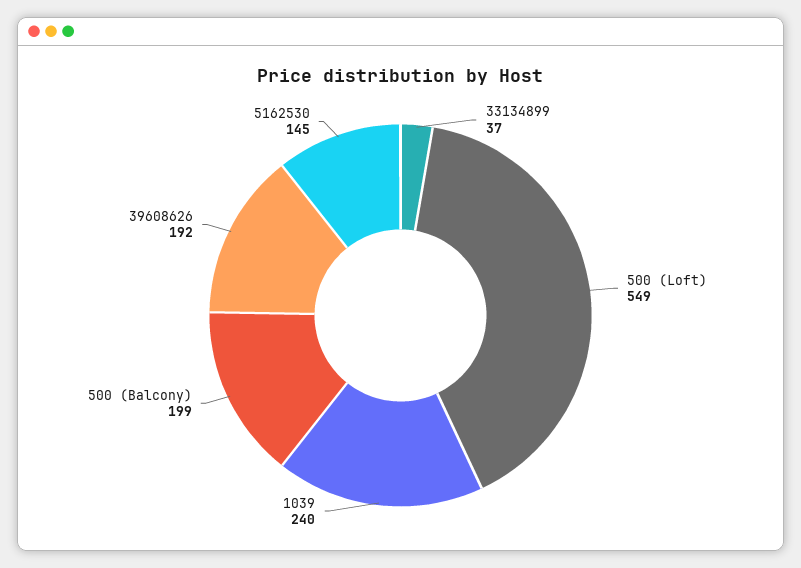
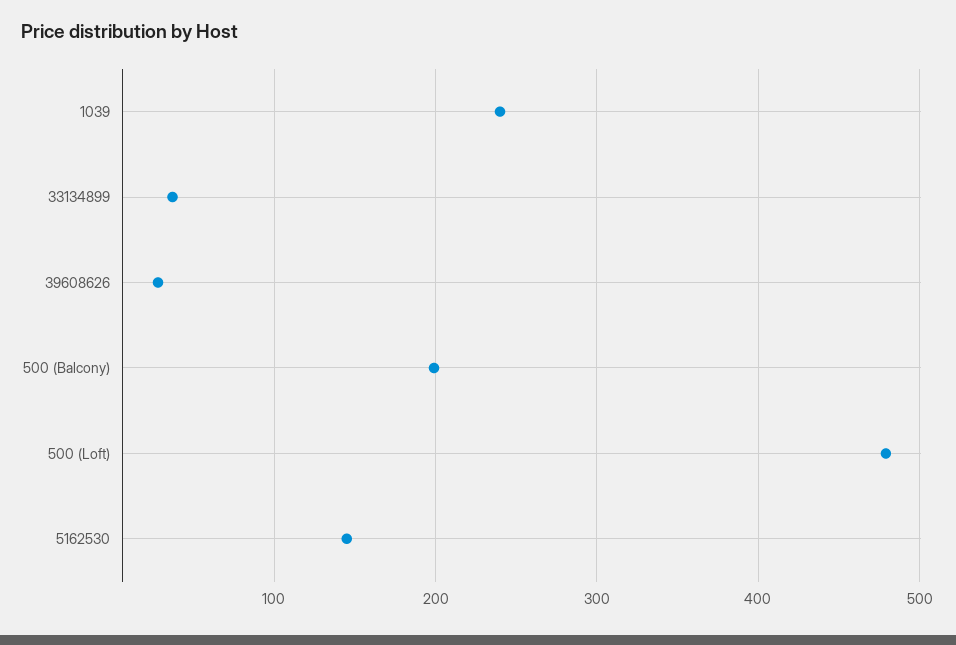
  {
    "33134899": 37,
-   "500 (Loft)": 549,
+   "500 (Loft)": 480,
    "1039": 240,
    "500 (Balcony)": 199,
-   "39608626": 192,
+   "39608626": 30,
    "5162530": 145
  }

